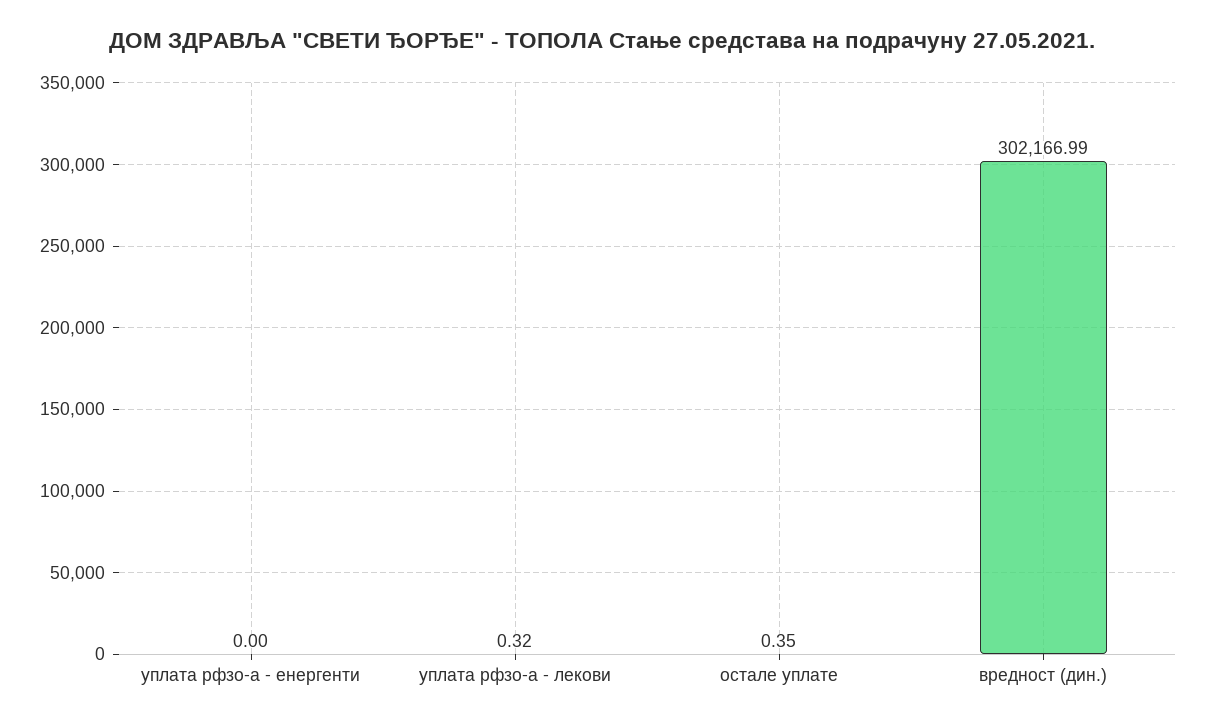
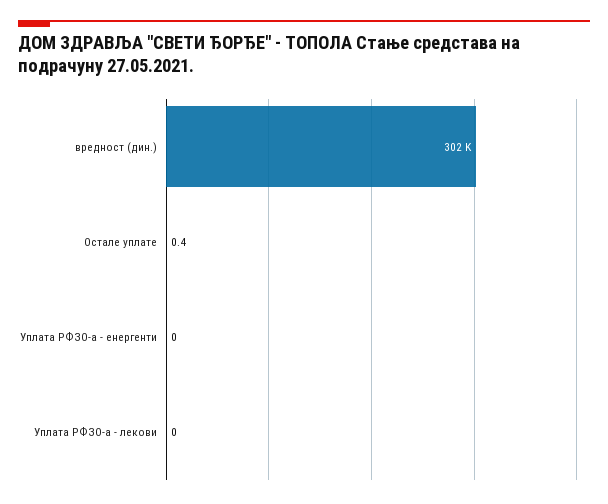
  {
    "уплата рфзо-а - енергенти": 0,
-   "уплата рфзо-а - лекови": 0.32,
+   "уплата рфзо-а - лекови": 0,
    "остале уплате": 0.35,
    "вредност (дин.)": 302166.99
  }

